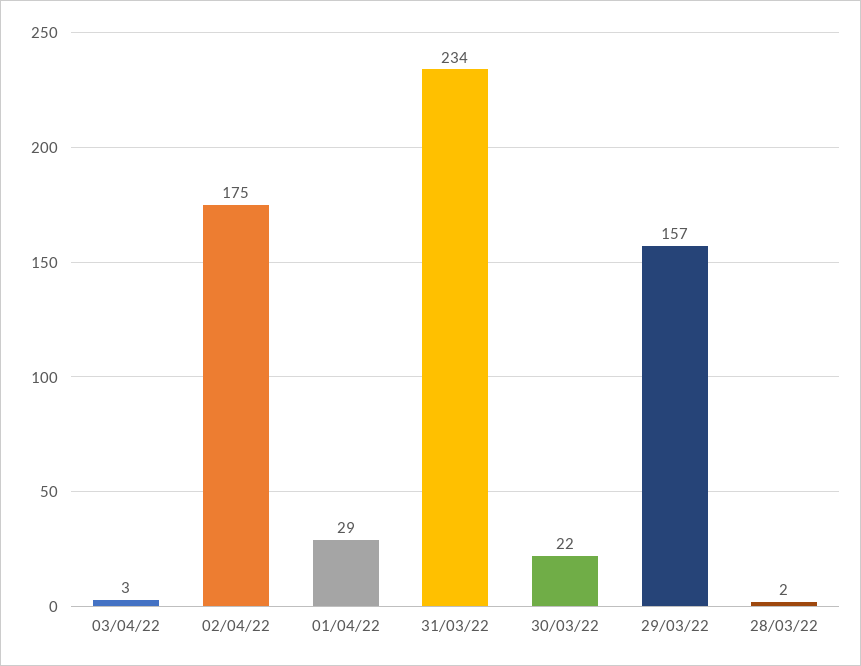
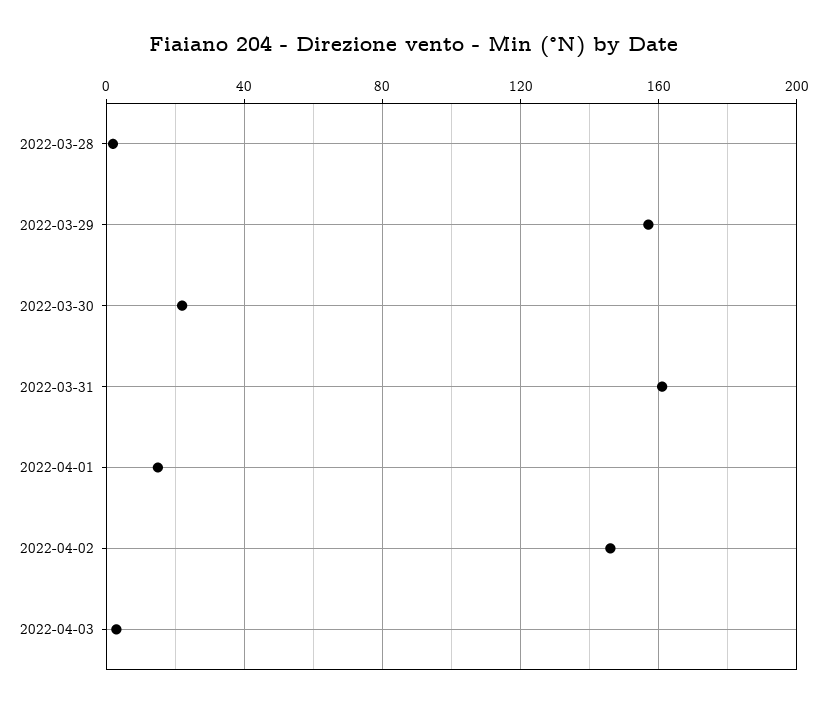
  {
    "03/04/22": 3,
-   "02/04/22": 175,
+   "02/04/22": 145,
-   "01/04/22": 29,
+   "01/04/22": 15,
-   "31/03/22": 234,
+   "31/03/22": 160,
    "30/03/22": 22,
    "29/03/22": 157,
    "28/03/22": 2
  }

